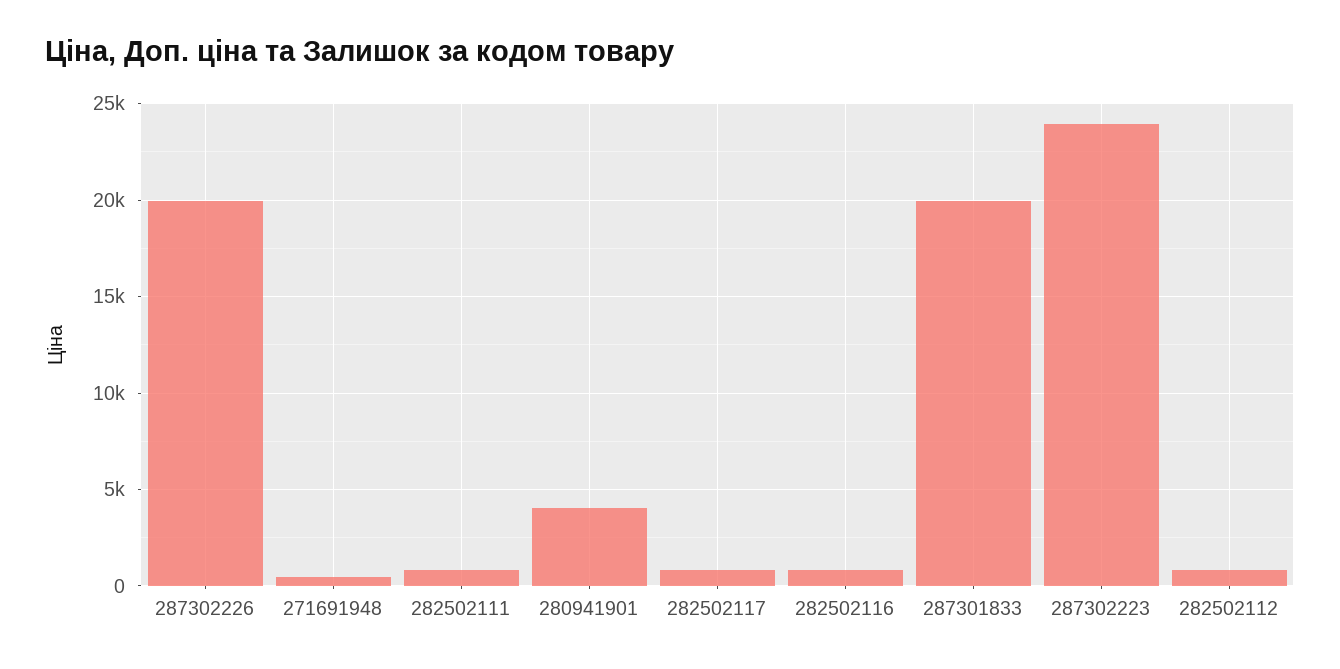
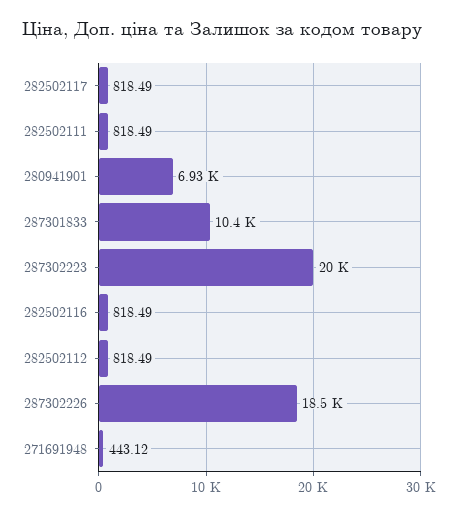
  {
-   "287302226": 20000,
+   "287302226": 18500,
    "271691948": 443.12,
    "282502111": 818.49,
-   "280941901": 4000,
+   "280941901": 6930,
    "282502117": 818.49,
    "282502116": 818.49,
-   "287301833": 20000,
+   "287301833": 10400,
-   "287302223": 24000,
+   "287302223": 20000,
    "282502112": 818.49
  }

